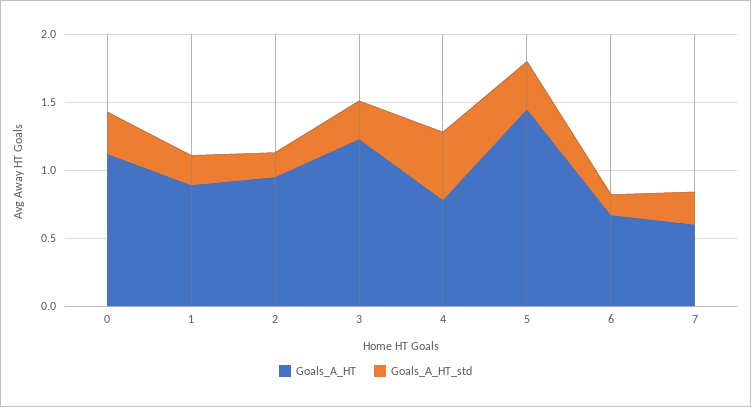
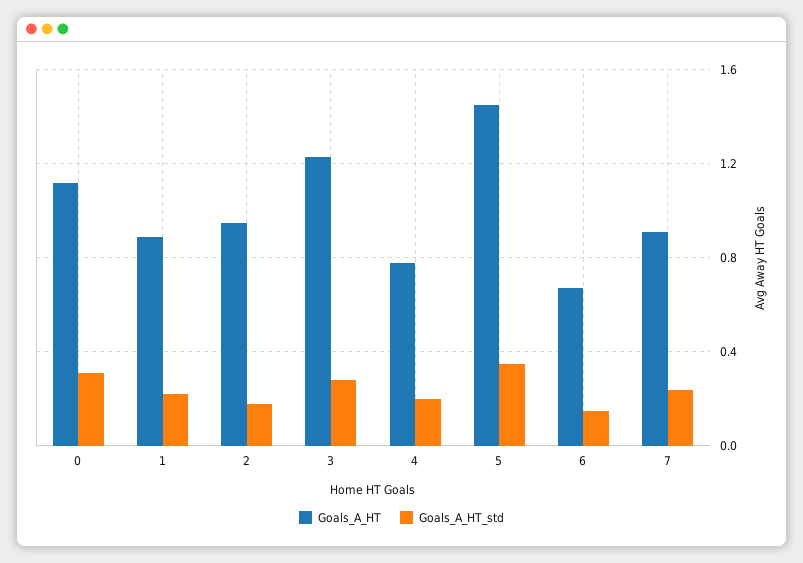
  {
    "Goals_A_HT": {
      "0": 1.1,
      "1": 0.9,
      "2": 0.95,
      "3": 1.25,
      "4": 0.8,
      "5": 1.45,
      "6": 0.65,
-     "7": 0.6
+     "7": 0.9
    },
    "Goals_A_HT_std": {
      "0": 0.3,
      "1": 0.2,
      "2": 0.2,
      "3": 0.3,
-     "4": 0.5,
+     "4": 0.2,
      "5": 0.35,
      "6": 0.15,
      "7": 0.25
    }
  }

